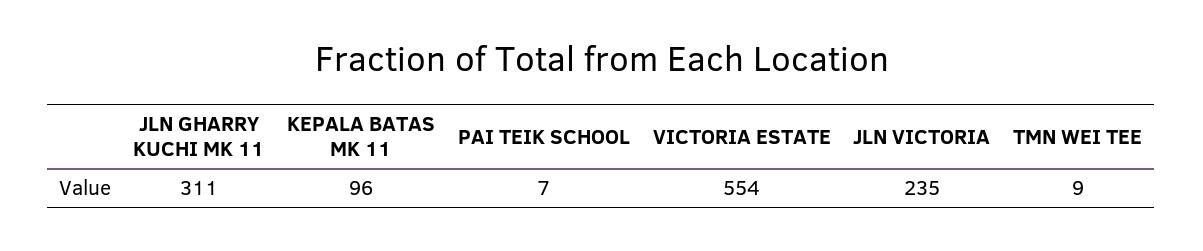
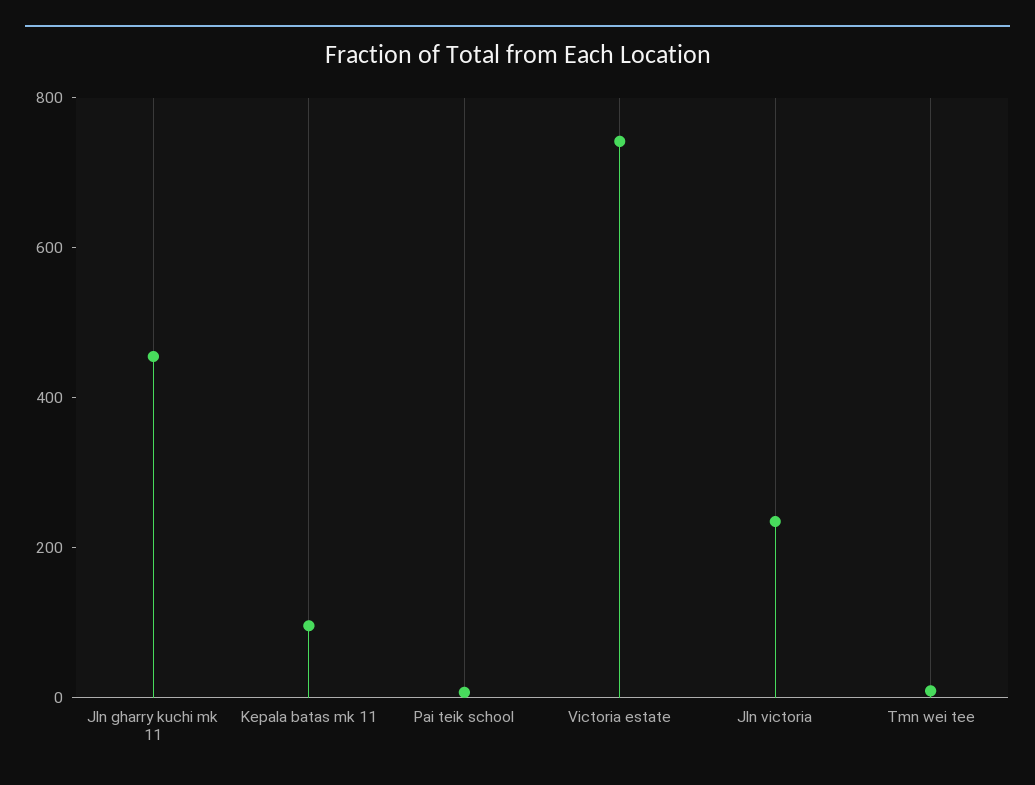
  {
-   "JLN GHARRY KUCHI MK 11": 311,
+   "JLN GHARRY KUCHI MK 11": 450,
    "KEPALA BATAS MK 11": 96,
    "PAI TEIK SCHOOL": 7,
-   "VICTORIA ESTATE": 554,
+   "VICTORIA ESTATE": 750,
    "JLN VICTORIA": 235,
    "TMN WEI TEE": 9
  }

